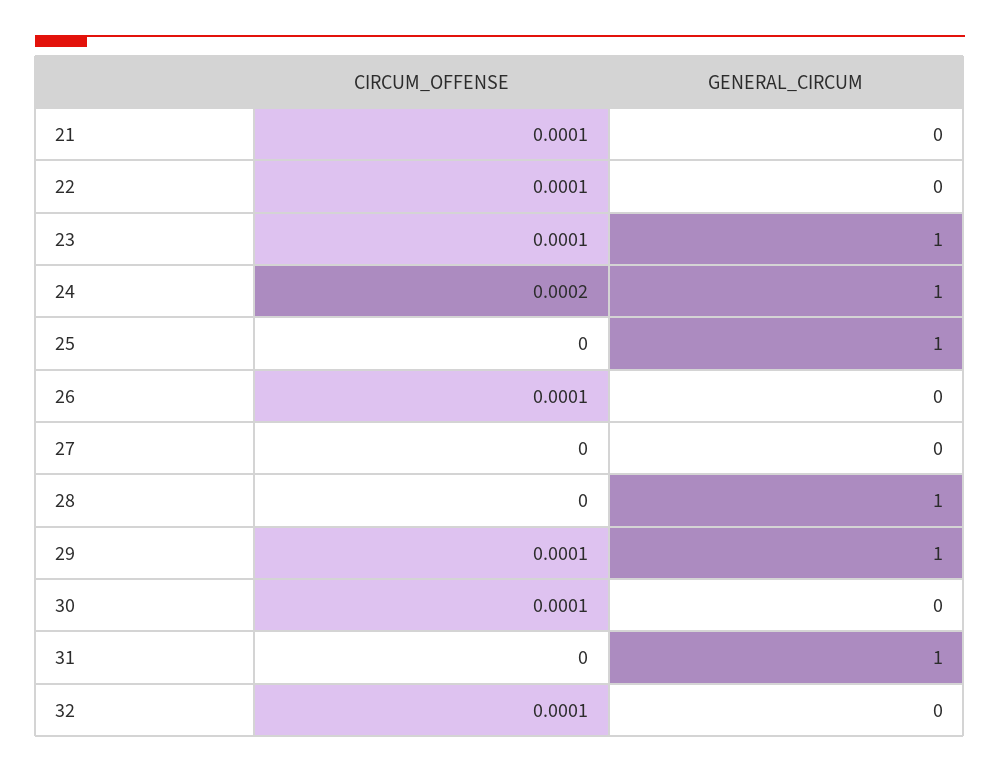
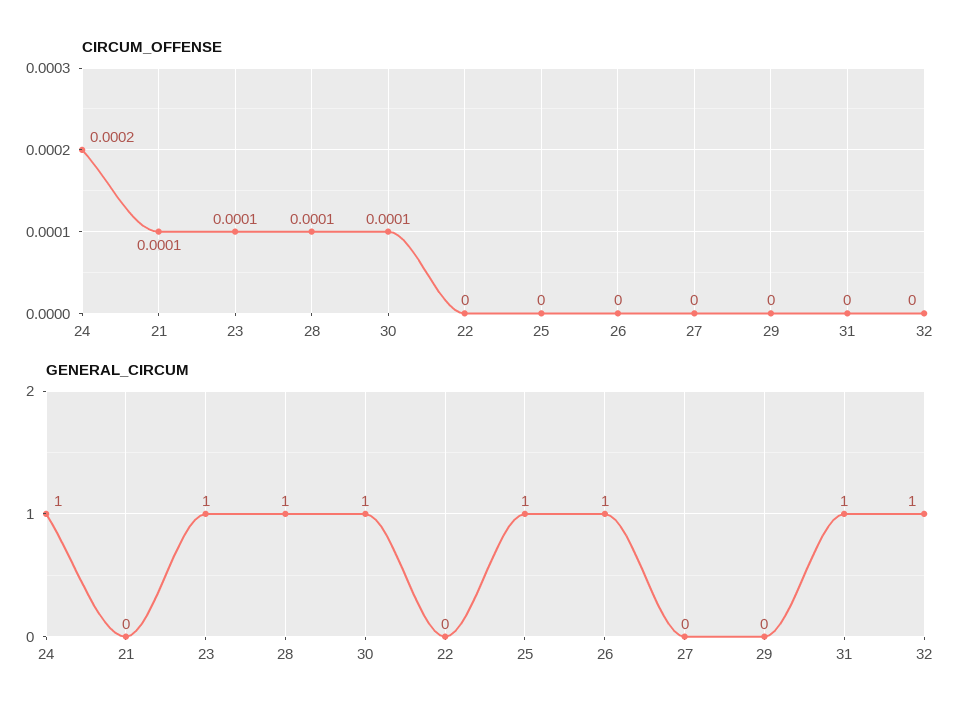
  {
    "CIRCUM_OFFENSE": {
      "21": 0.0001,
-     "22": 0.0001,
+     "22": 0,
      "23": 0.0001,
      "24": 0.0002,
      "25": 0,
-     "26": 0.0001,
+     "26": 0,
      "27": 0,
-     "28": 0,
+     "28": 0.0001,
-     "29": 0.0001,
+     "29": 0,
      "30": 0.0001,
      "31": 0,
-     "32": 0.0001
+     "32": 0
    },
    "GENERAL_CIRCUM": {
      "21": 0,
      "22": 0,
      "23": 1,
      "24": 1,
      "25": 1,
-     "26": 0,
+     "26": 1,
      "27": 0,
      "28": 1,
-     "29": 1,
+     "29": 0,
-     "30": 0,
+     "30": 1,
      "31": 1,
-     "32": 0
+     "32": 1
    }
  }

